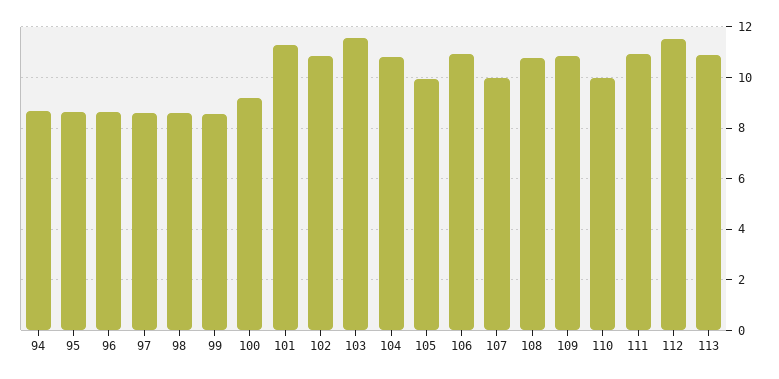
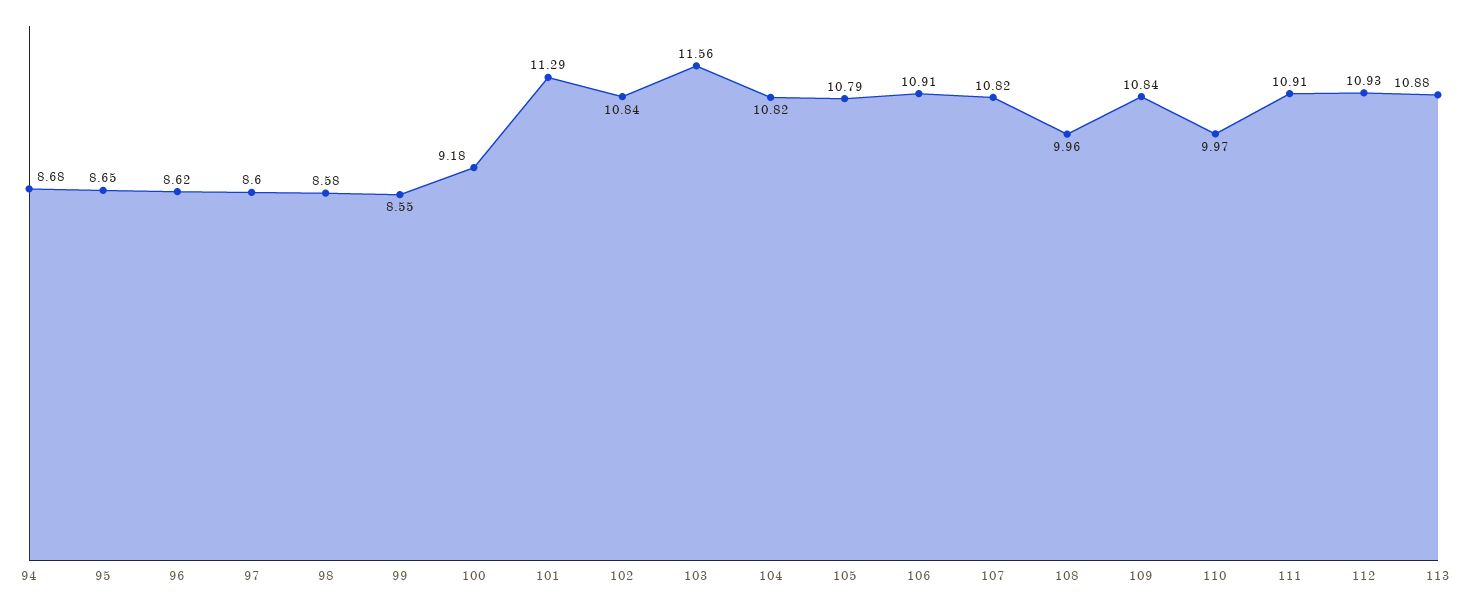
  {
    "94": 8.68,
    "95": 8.65,
    "96": 8.62,
    "97": 8.6,
    "98": 8.58,
    "99": 8.55,
    "100": 9.18,
    "101": 11.29,
    "102": 10.84,
    "103": 11.56,
    "104": 10.82,
-   "105": 10,
+   "105": 10.79,
    "106": 10.91,
-   "107": 10,
+   "107": 10.82,
-   "108": 10.75,
+   "108": 9.96,
    "109": 10.84,
    "110": 9.97,
    "111": 10.91,
-   "112": 11.5,
+   "112": 10.93,
    "113": 10.88
  }

